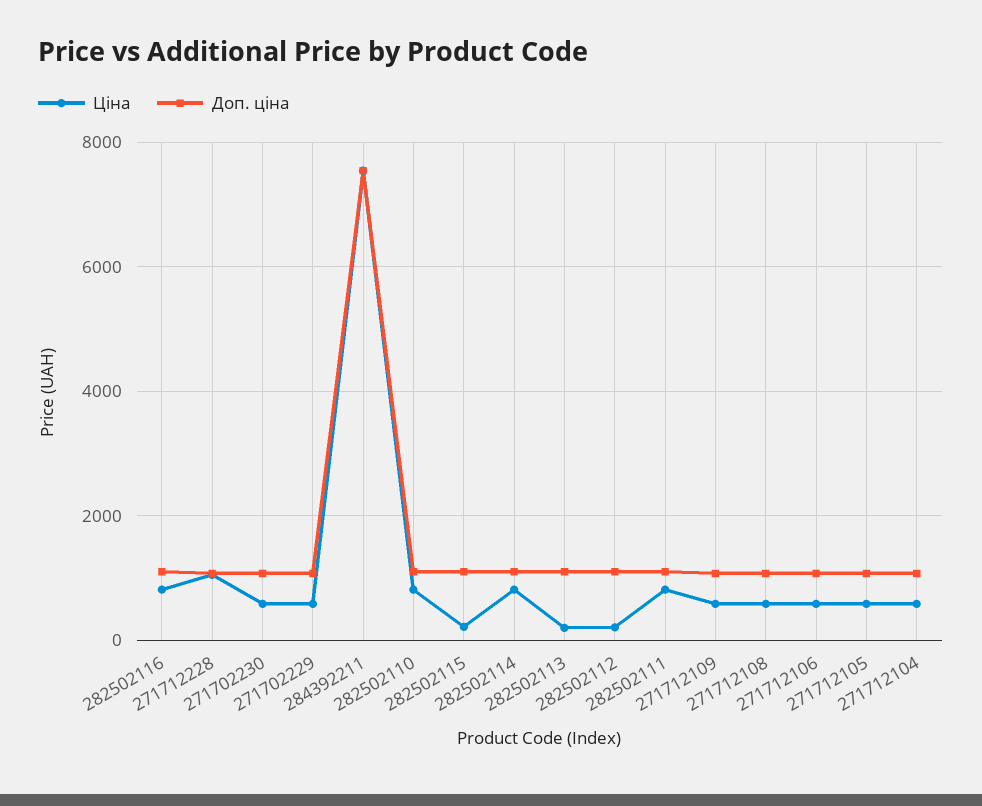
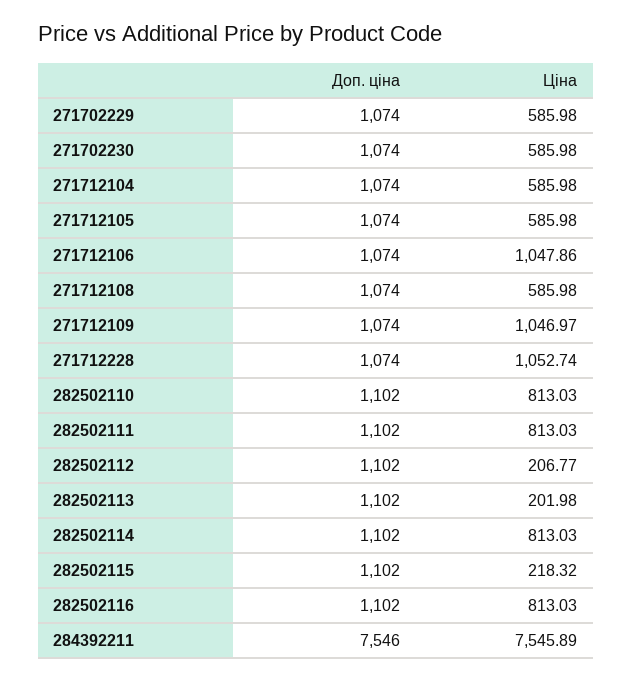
  {
    "Ціна": {
      "282502116": 813.03,
      "271712228": 1052.74,
      "271702230": 585.98,
      "271702229": 585.98,
      "284392211": 7545.89,
      "282502110": 813.03,
      "282502115": 218.32,
      "282502114": 813.03,
      "282502113": 201.98,
      "282502112": 206.77,
      "282502111": 813.03,
-     "271712109": 600,
+     "271712109": 1046.97,
      "271712108": 585.98,
-     "271712106": 600,
+     "271712106": 1047.86,
      "271712105": 585.98,
      "271712104": 585.98
    },
    "Доп. ціна": {
      "282502116": 1102,
      "271712228": 1074,
      "271702230": 1074,
      "271702229": 1074,
      "284392211": 7546,
      "282502110": 1102,
      "282502115": 1102,
      "282502114": 1102,
      "282502113": 1102,
      "282502112": 1102,
      "282502111": 1102,
      "271712109": 1074,
      "271712108": 1074,
      "271712106": 1074,
      "271712105": 1074,
      "271712104": 1074
    }
  }

